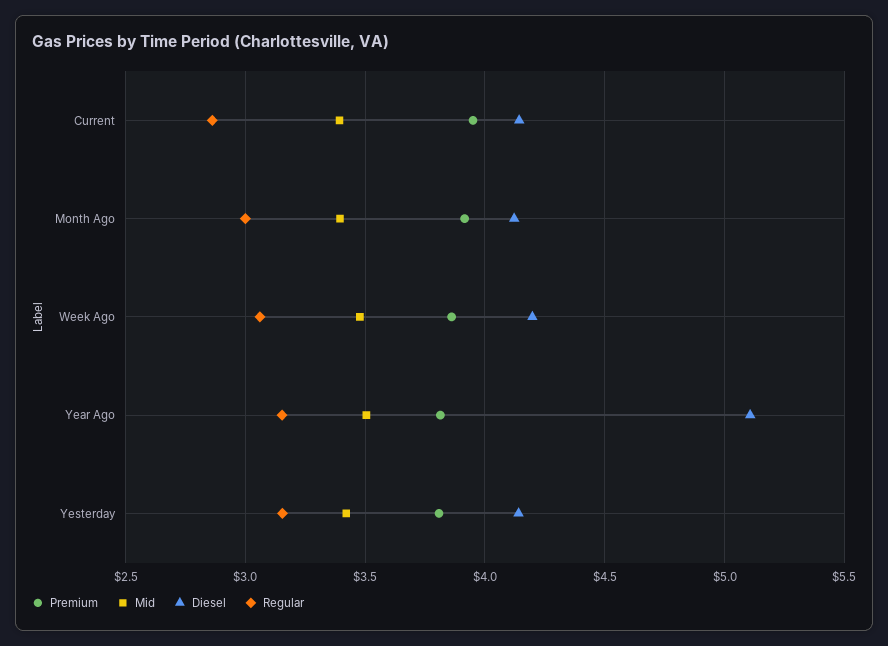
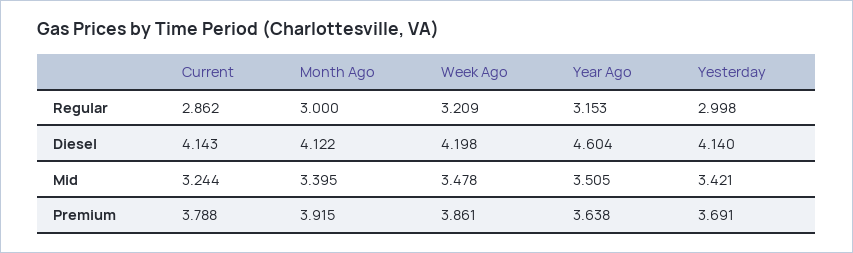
  {
    "Premium": {
-     "Current": 3.95,
+     "Current": 3.788,
      "Month Ago": 3.915,
      "Week Ago": 3.861,
-     "Year Ago": 3.8,
+     "Year Ago": 3.638,
-     "Yesterday": 3.8
+     "Yesterday": 3.691
    },
    "Mid": {
-     "Current": 3.4,
+     "Current": 3.244,
      "Month Ago": 3.395,
      "Week Ago": 3.478,
      "Year Ago": 3.505,
      "Yesterday": 3.421
    },
    "Diesel": {
      "Current": 4.143,
      "Month Ago": 4.122,
      "Week Ago": 4.198,
-     "Year Ago": 5.1,
+     "Year Ago": 4.604,
      "Yesterday": 4.14
    },
    "Regular": {
      "Current": 2.862,
      "Month Ago": 3,
-     "Week Ago": 3.05,
+     "Week Ago": 3.209,
      "Year Ago": 3.153,
-     "Yesterday": 3.15
+     "Yesterday": 2.998
    }
  }

